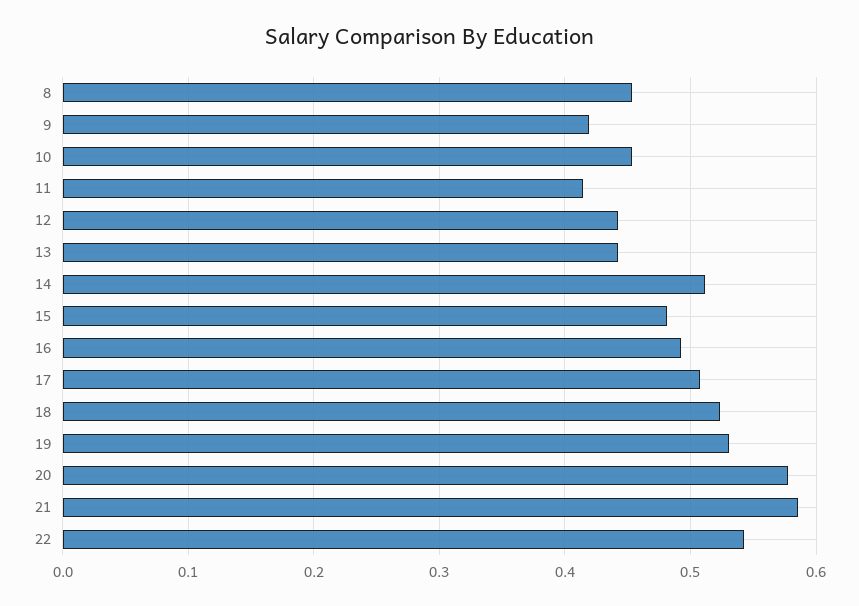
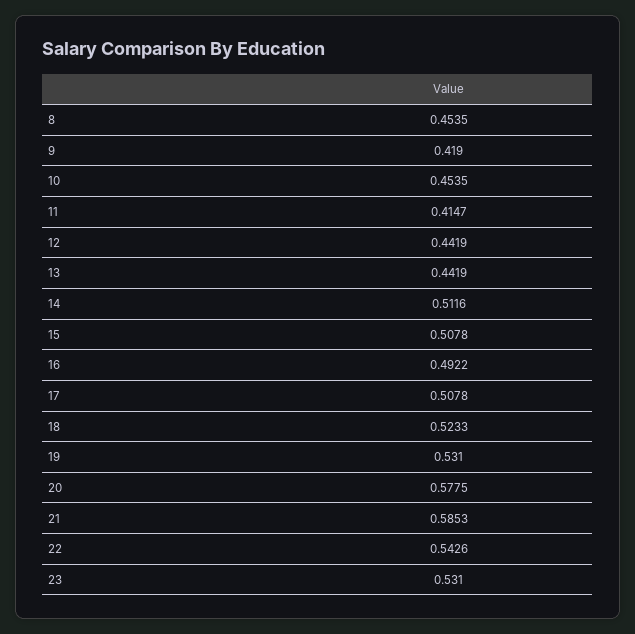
  {
    "8": 0.4535,
    "9": 0.419,
    "10": 0.4535,
    "11": 0.4147,
    "12": 0.4419,
    "13": 0.4419,
    "14": 0.5116,
-   "15": 0.48,
+   "15": 0.5078,
    "16": 0.4922,
    "17": 0.5078,
    "18": 0.5233,
    "19": 0.531,
    "20": 0.5775,
    "21": 0.5853,
-   "22": 0.5426
+   "22": 0.5426,
+   "23": 0.531
  }

